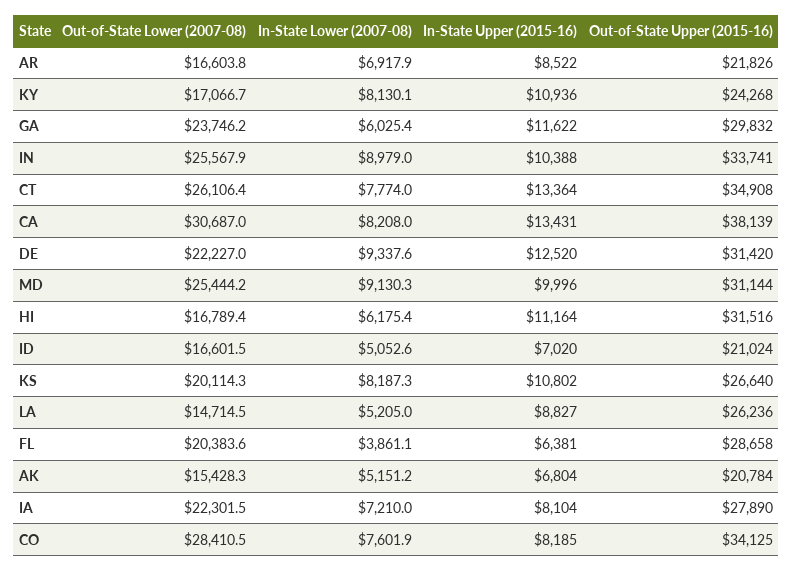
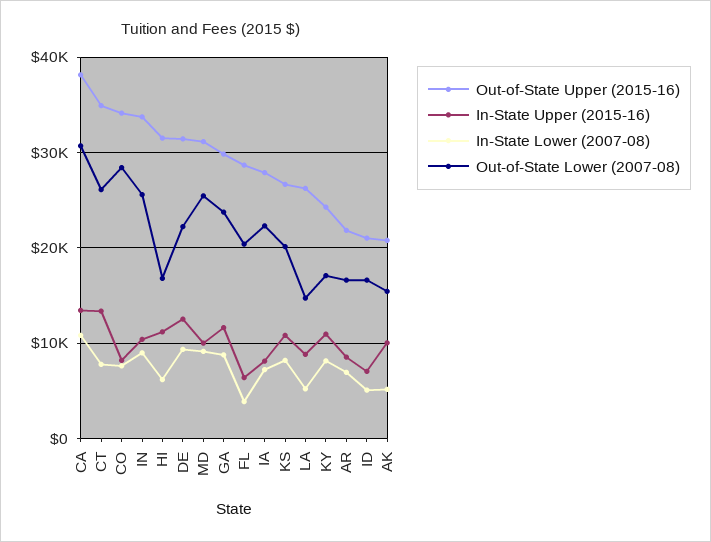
  {
    "Out-of-State Lower (2007-08)": {
      "AR": 16603.8,
      "KY": 17066.7,
      "GA": 23746.2,
      "IN": 25567.9,
      "CT": 26106.4,
      "CA": 30687,
      "DE": 22227,
      "MD": 25444.2,
      "HI": 16789.4,
      "ID": 16601.5,
      "KS": 20114.3,
      "LA": 14714.5,
      "FL": 20383.6,
      "AK": 15428.3,
      "IA": 22301.5,
      "CO": 28410.5
    },
    "In-State Lower (2007-08)": {
      "AR": 6917.9,
      "KY": 8130.1,
-     "GA": 6025.4,
+     "GA": 9000,
      "IN": 8979,
      "CT": 7774,
-     "CA": 8208,
+     "CA": 11000,
      "DE": 9337.6,
      "MD": 9130.3,
      "HI": 6175.4,
      "ID": 5052.6,
      "KS": 8187.3,
      "LA": 5205,
      "FL": 3861.1,
      "AK": 5151.2,
      "IA": 7210,
      "CO": 7601.9
    },
    "In-State Upper (2015-16)": {
      "AR": 8522,
      "KY": 10936,
      "GA": 11622,
      "IN": 10388,
      "CT": 13364,
      "CA": 13431,
      "DE": 12520,
      "MD": 9996,
      "HI": 11164,
      "ID": 7020,
      "KS": 10802,
      "LA": 8827,
      "FL": 6381,
-     "AK": 6804,
+     "AK": 10000,
      "IA": 8104,
      "CO": 8185
    },
    "Out-of-State Upper (2015-16)": {
      "AR": 21826,
      "KY": 24268,
      "GA": 29832,
      "IN": 33741,
      "CT": 34908,
      "CA": 38139,
      "DE": 31420,
      "MD": 31144,
      "HI": 31516,
      "ID": 21024,
      "KS": 26640,
      "LA": 26236,
      "FL": 28658,
      "AK": 20784,
      "IA": 27890,
      "CO": 34125
    }
  }

